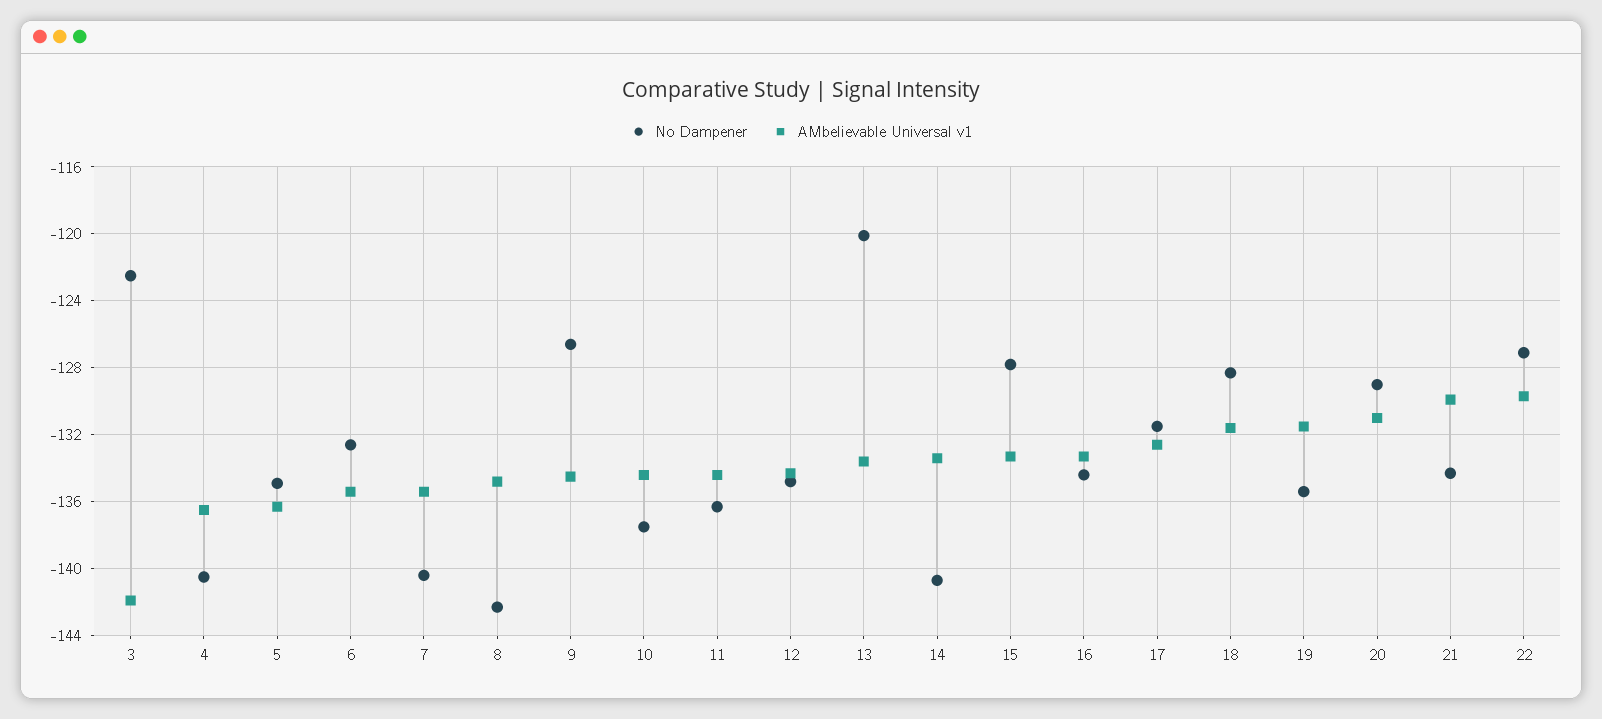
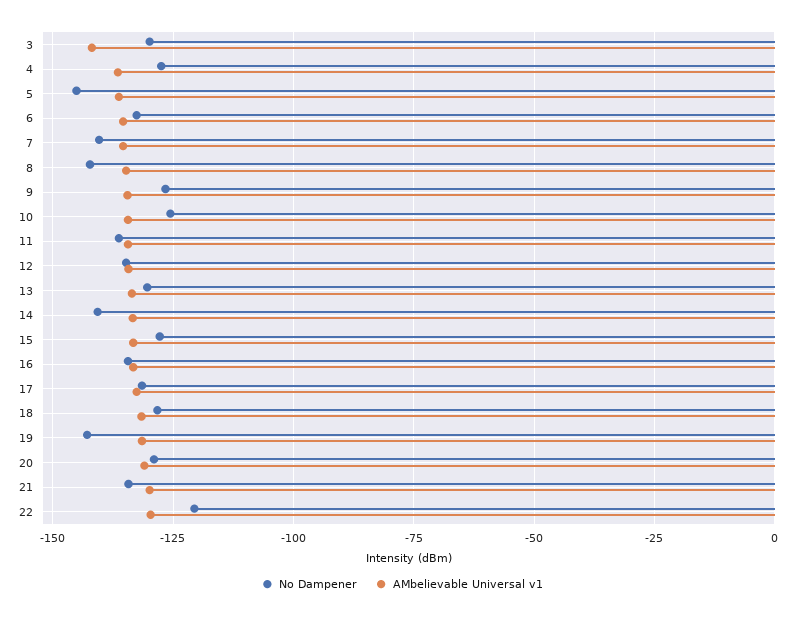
  {
    "No Dampener": {
-     "3": -122.5,
+     "3": -130,
-     "4": -140.5,
+     "4": -127.5,
-     "5": -135,
+     "5": -145,
      "6": -132.5,
      "7": -140.5,
      "8": -142.5,
      "9": -126.5,
-     "10": -137.5,
+     "10": -125,
      "11": -136.5,
      "12": -135,
-     "13": -120,
+     "13": -130,
      "14": -140.5,
      "15": -128,
      "16": -134.5,
      "17": -131.5,
      "18": -128.5,
-     "19": -135.5,
+     "19": -142.5,
      "20": -129,
      "21": -134.5,
-     "22": -127
+     "22": -120
    },
    "AMbelievable Universal v1": {
      "3": -142,
      "4": -136.5,
      "5": -136.5,
      "6": -135.5,
      "7": -135.5,
      "8": -135,
      "9": -134.5,
      "10": -134.5,
      "11": -134.5,
      "12": -134.5,
      "13": -133.5,
      "14": -133.5,
      "15": -133.5,
      "16": -133.5,
      "17": -132.5,
      "18": -131.5,
      "19": -131.5,
      "20": -131,
      "21": -130,
      "22": -129.5
    }
  }

